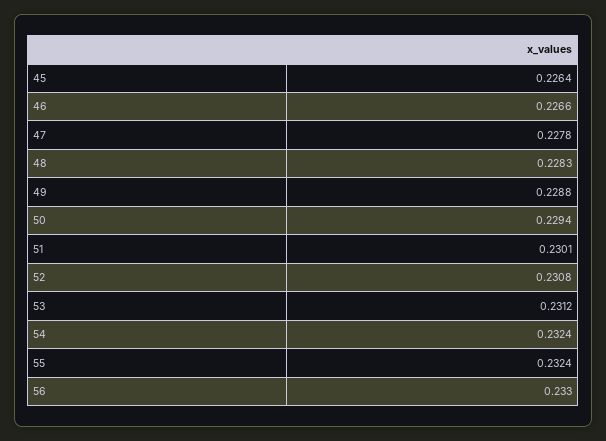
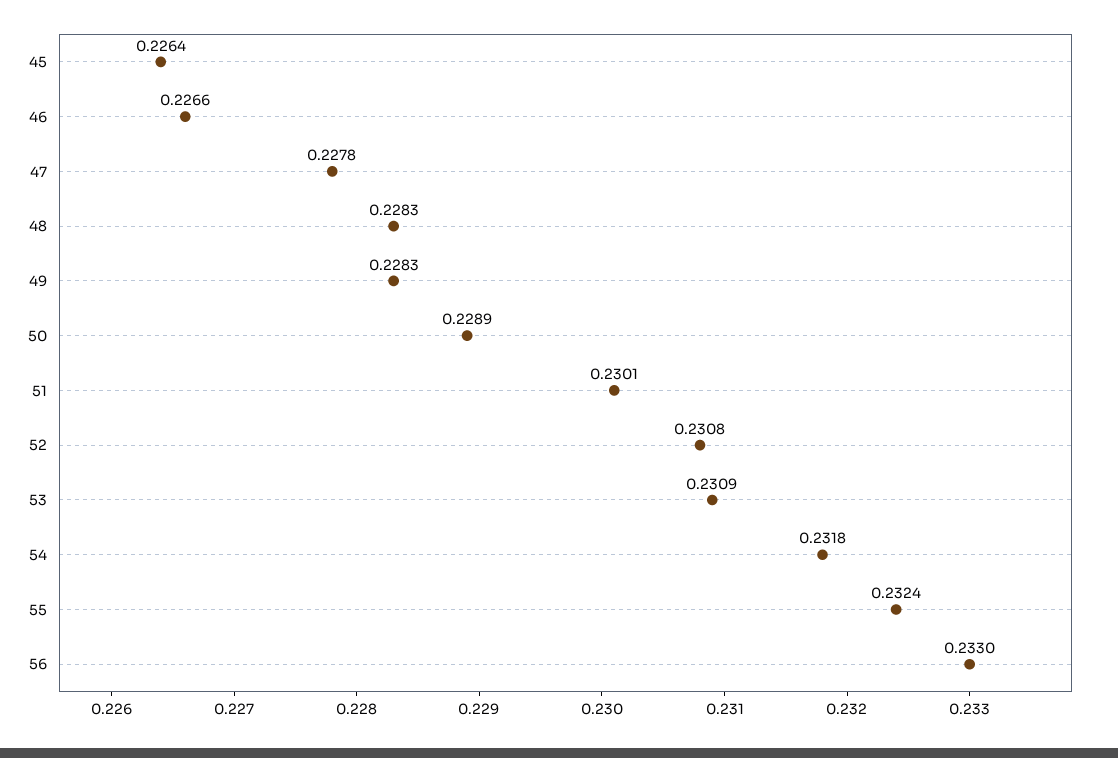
  {
    "45": 0.2264,
    "46": 0.2266,
    "47": 0.2278,
    "48": 0.2283,
-   "49": 0.2288,
+   "49": 0.2283,
-   "50": 0.2294,
+   "50": 0.2289,
    "51": 0.2301,
    "52": 0.2308,
-   "53": 0.2312,
+   "53": 0.2309,
-   "54": 0.2324,
+   "54": 0.2318,
    "55": 0.2324,
    "56": 0.233
  }

